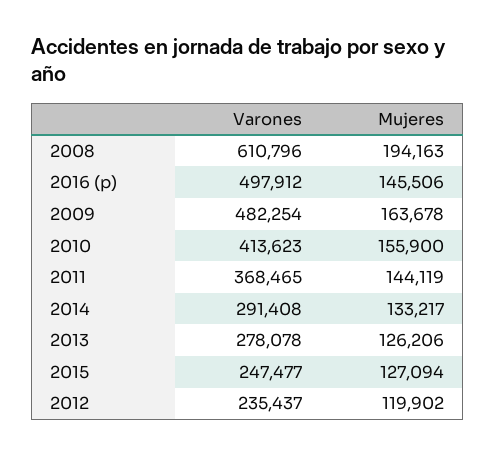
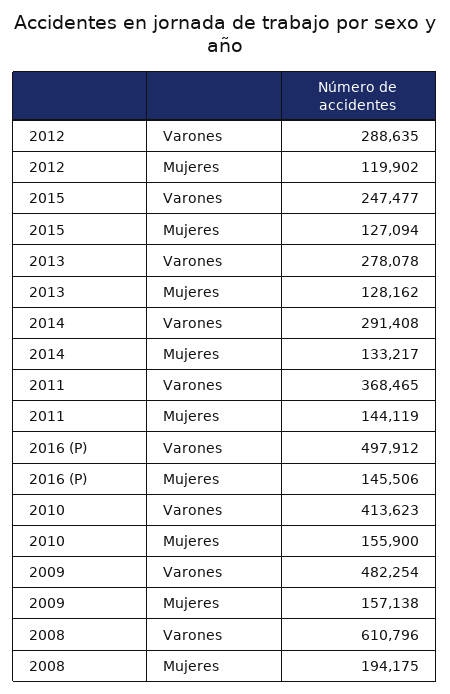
  {
    "Varones": {
      "2008": 610796,
      "2016 (p)": 497912,
      "2009": 482254,
      "2010": 413623,
      "2011": 368465,
      "2014": 291408,
      "2013": 278078,
      "2015": 247477,
-     "2012": 235437
+     "2012": 288635
    },
    "Mujeres": {
-     "2008": 194163,
+     "2008": 194175,
      "2016 (p)": 145506,
-     "2009": 163678,
+     "2009": 157138,
      "2010": 155900,
      "2011": 144119,
      "2014": 133217,
-     "2013": 126206,
+     "2013": 128162,
      "2015": 127094,
      "2012": 119902
    }
  }

